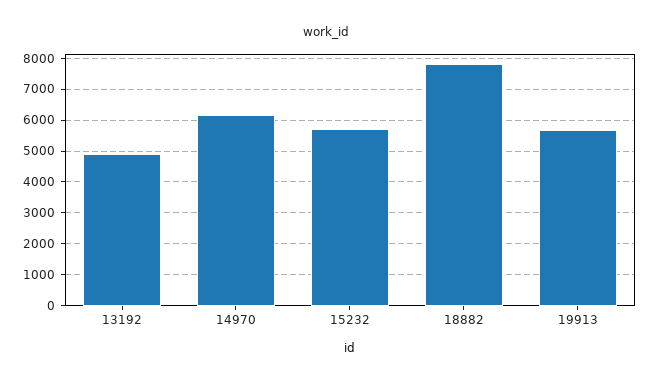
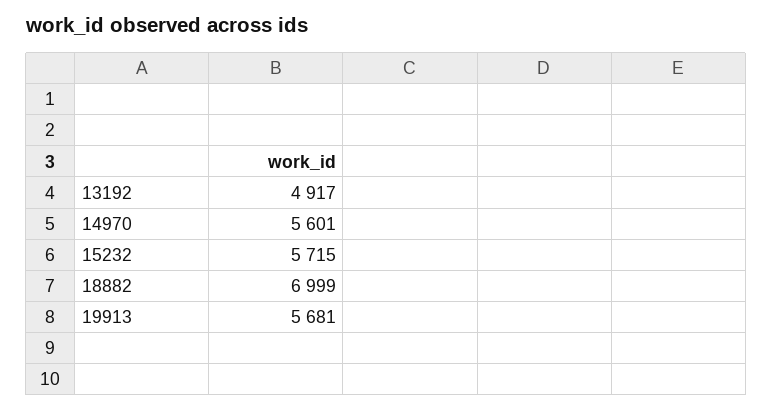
  {
    "13192": 4917,
-   "14970": 6200,
+   "14970": 5601,
    "15232": 5715,
-   "18882": 7800,
+   "18882": 6999,
    "19913": 5681
  }

